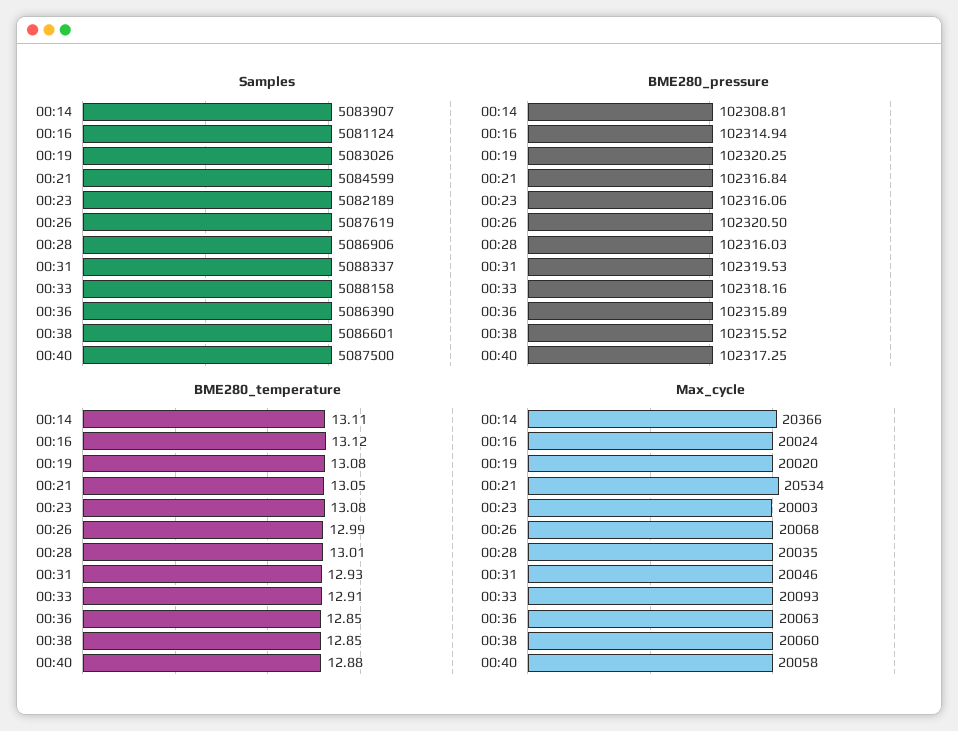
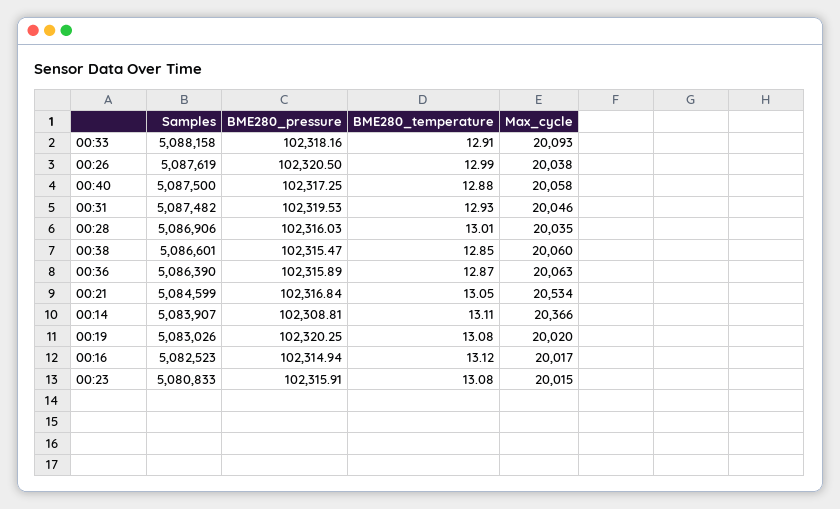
  {
    "Samples": {
      "00:14": 5083907,
-     "00:16": 5081124,
+     "00:16": 5082523,
      "00:19": 5083026,
      "00:21": 5084599,
-     "00:23": 5082189,
+     "00:23": 5080833,
      "00:26": 5087619,
      "00:28": 5086906,
-     "00:31": 5088337,
+     "00:31": 5087482,
      "00:33": 5088158,
      "00:36": 5086390,
      "00:38": 5086601,
      "00:40": 5087500
    },
    "BME280_pressure": {
      "00:14": 102308.81,
      "00:16": 102314.94,
      "00:19": 102320.25,
      "00:21": 102316.84,
-     "00:23": 102316.06,
+     "00:23": 102315.91,
      "00:26": 102320.5,
      "00:28": 102316.03,
      "00:31": 102319.53,
      "00:33": 102318.16,
      "00:36": 102315.89,
-     "00:38": 102315.52,
+     "00:38": 102315.47,
      "00:40": 102317.25
    },
    "BME280_temperature": {
      "00:14": 13.11,
      "00:16": 13.12,
      "00:19": 13.08,
      "00:21": 13.05,
      "00:23": 13.08,
      "00:26": 12.99,
      "00:28": 13.01,
      "00:31": 12.93,
      "00:33": 12.91,
-     "00:36": 12.85,
+     "00:36": 12.87,
      "00:38": 12.85,
      "00:40": 12.88
    },
    "Max_cycle": {
      "00:14": 20366,
-     "00:16": 20024,
+     "00:16": 20017,
      "00:19": 20020,
      "00:21": 20534,
-     "00:23": 20003,
+     "00:23": 20015,
-     "00:26": 20068,
+     "00:26": 20038,
      "00:28": 20035,
      "00:31": 20046,
      "00:33": 20093,
      "00:36": 20063,
      "00:38": 20060,
      "00:40": 20058
    }
  }

